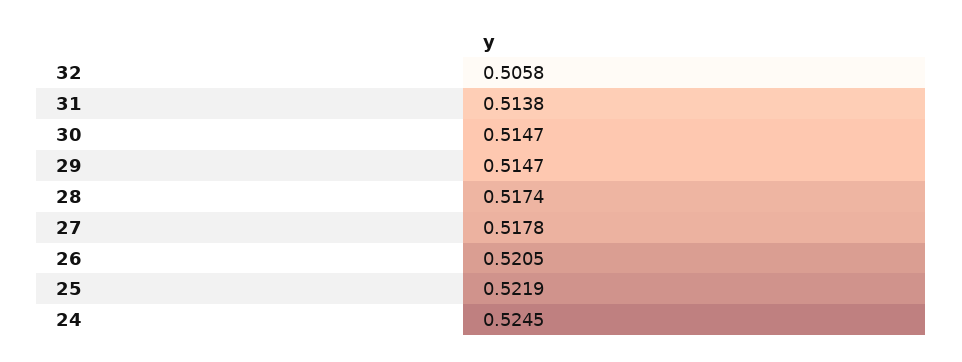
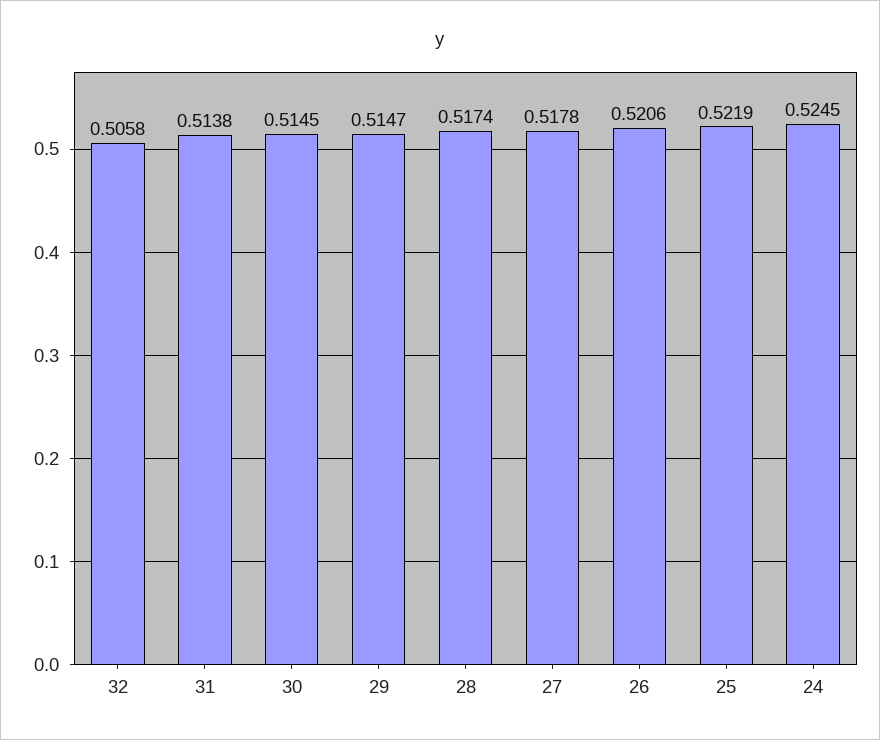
  {
    "32": 0.5058,
    "31": 0.5138,
-   "30": 0.5147,
+   "30": 0.5145,
    "29": 0.5147,
    "28": 0.5174,
    "27": 0.5178,
-   "26": 0.5205,
+   "26": 0.5206,
    "25": 0.5219,
    "24": 0.5245
  }

